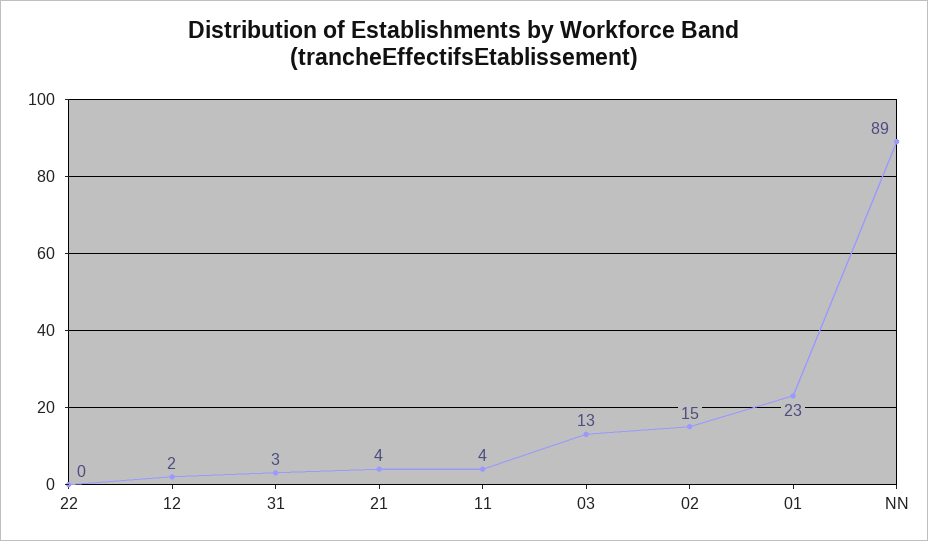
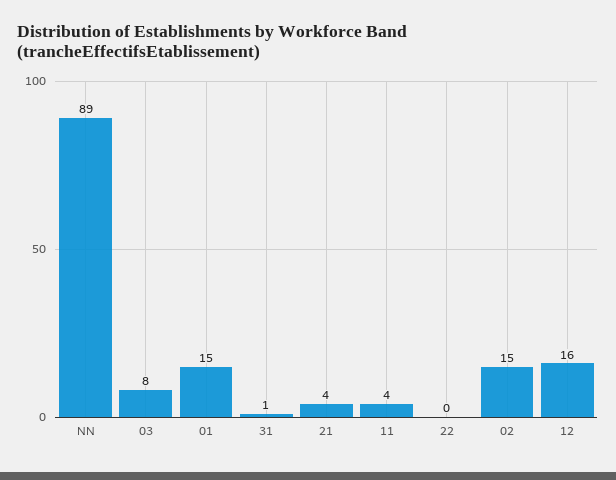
  {
    "22": 0,
-   "12": 2,
+   "12": 16,
-   "31": 3,
+   "31": 1,
    "21": 4,
    "11": 4,
-   "03": 13,
+   "03": 8,
    "02": 15,
-   "01": 23,
+   "01": 15,
    "NN": 89
  }

